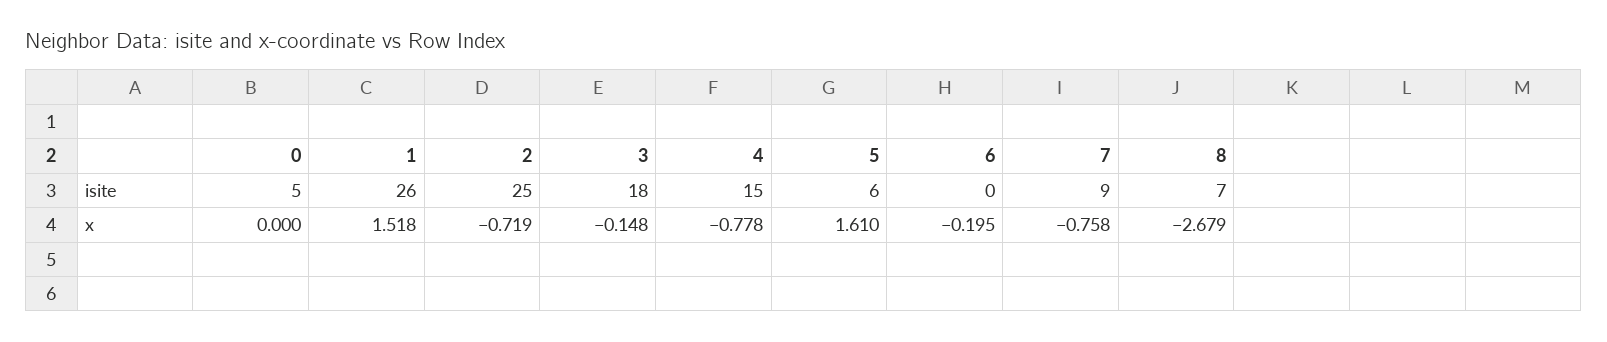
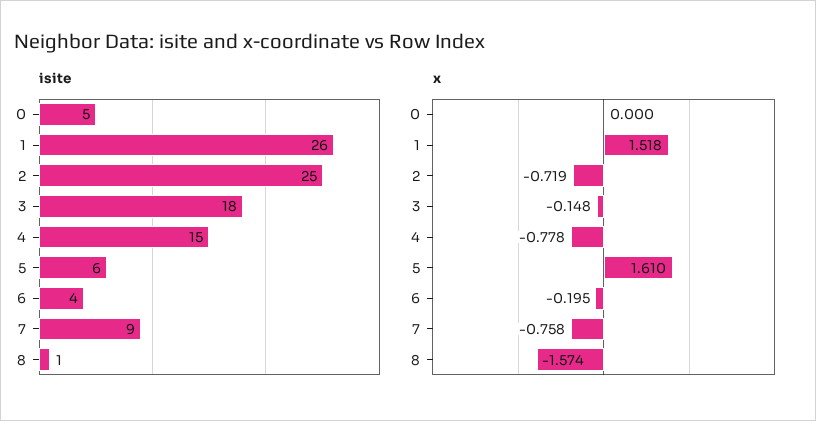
  {
    "isite": {
      "0": 5,
      "1": 26,
      "2": 25,
      "3": 18,
      "4": 15,
      "5": 6,
-     "6": 0,
+     "6": 4,
      "7": 9,
-     "8": 7
+     "8": 1
    },
    "x": {
      "0": 0,
      "1": 1.518,
      "2": -0.719,
      "3": -0.148,
      "4": -0.778,
      "5": 1.61,
      "6": -0.195,
      "7": -0.758,
-     "8": -2.679
+     "8": -1.574
    }
  }

